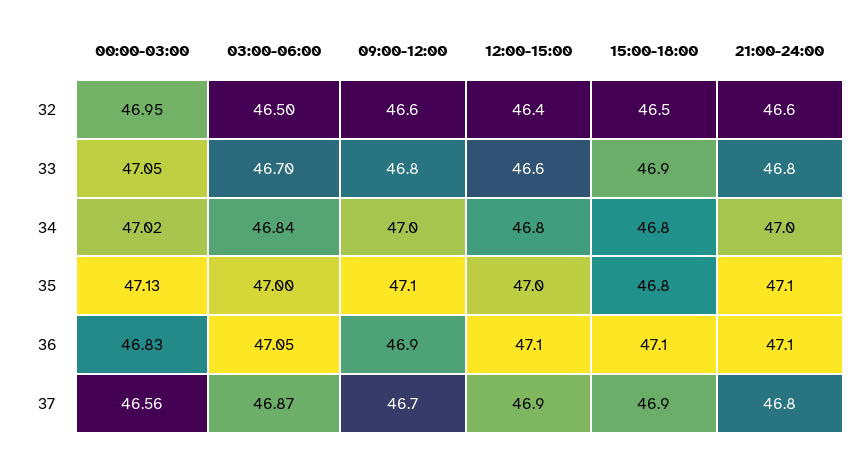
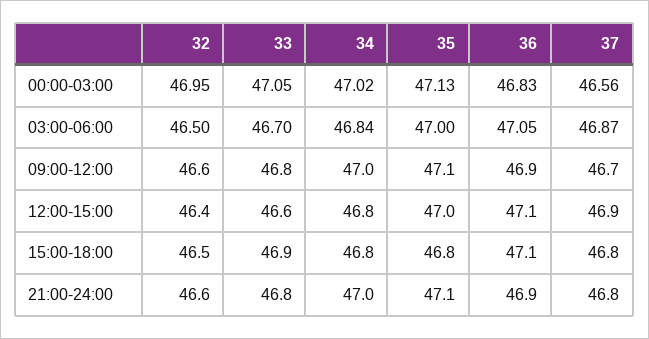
  {
    "00:00-03:00": {
      "32": 46.95,
      "33": 47.05,
      "34": 47.02,
      "35": 47.13,
      "36": 46.83,
      "37": 46.56
    },
    "03:00-06:00": {
      "32": 46.5,
      "33": 46.7,
      "34": 46.84,
      "35": 47,
      "36": 47.05,
      "37": 46.87
    },
    "09:00-12:00": {
      "32": 46.6,
      "33": 46.8,
      "34": 47,
      "35": 47.1,
      "36": 46.9,
      "37": 46.7
    },
    "12:00-15:00": {
      "32": 46.4,
      "33": 46.6,
      "34": 46.8,
      "35": 47,
      "36": 47.1,
      "37": 46.9
    },
    "15:00-18:00": {
      "32": 46.5,
      "33": 46.9,
      "34": 46.8,
      "35": 46.8,
      "36": 47.1,
-     "37": 46.9
+     "37": 46.8
    },
    "21:00-24:00": {
      "32": 46.6,
      "33": 46.8,
      "34": 47,
      "35": 47.1,
-     "36": 47.1,
+     "36": 46.9,
      "37": 46.8
    }
  }

